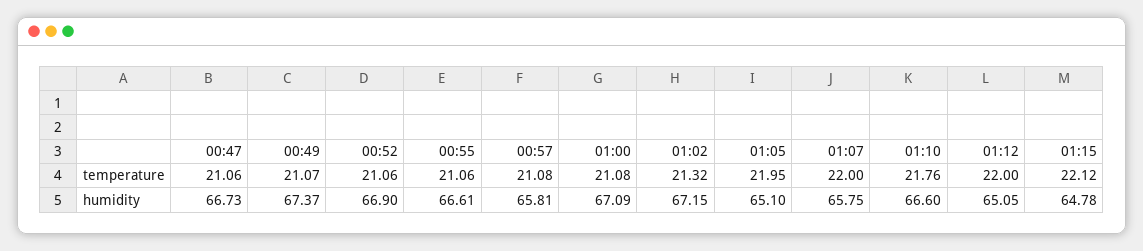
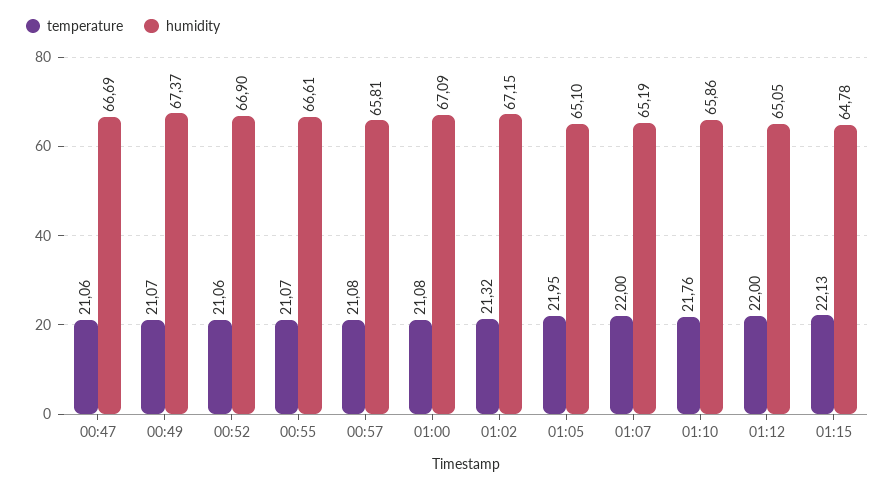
  {
    "temperature": {
      "00:47": 21.06,
      "00:49": 21.07,
      "00:52": 21.06,
-     "00:55": 21.06,
+     "00:55": 21.07,
      "00:57": 21.08,
      "01:00": 21.08,
      "01:02": 21.32,
      "01:05": 21.95,
      "01:07": 22,
      "01:10": 21.76,
      "01:12": 22,
-     "01:15": 22.12
+     "01:15": 22.13
    },
    "humidity": {
-     "00:47": 66.73,
+     "00:47": 66.69,
      "00:49": 67.37,
      "00:52": 66.9,
      "00:55": 66.61,
      "00:57": 65.81,
      "01:00": 67.09,
      "01:02": 67.15,
      "01:05": 65.1,
-     "01:07": 65.75,
+     "01:07": 65.19,
-     "01:10": 66.6,
+     "01:10": 65.86,
      "01:12": 65.05,
      "01:15": 64.78
    }
  }

